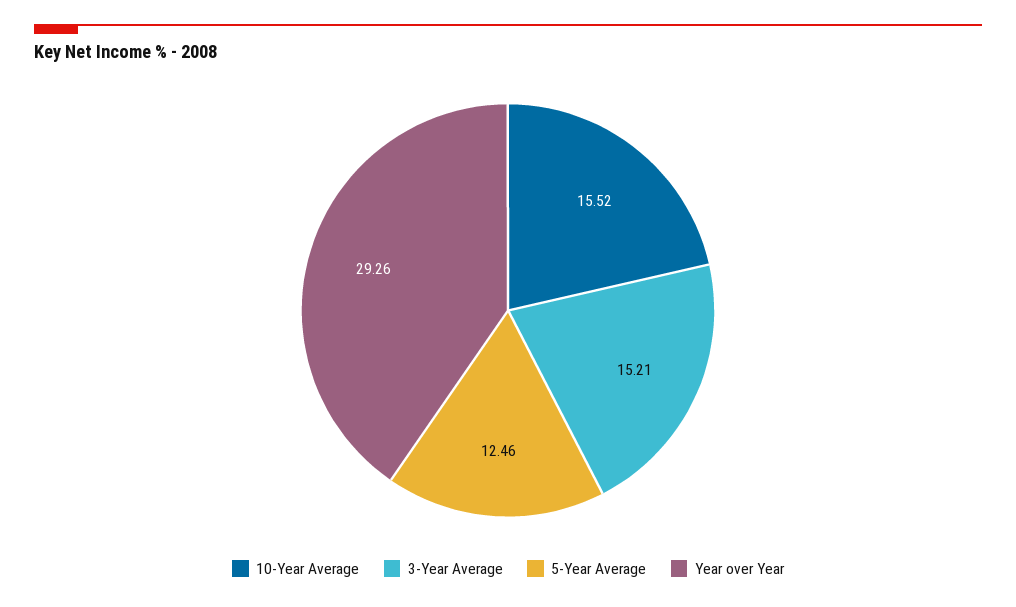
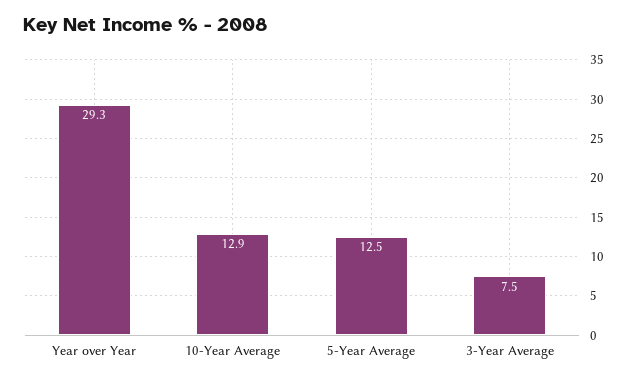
  {
-   "10-Year Average": 15.52,
+   "10-Year Average": 12.9,
-   "3-Year Average": 15.21,
+   "3-Year Average": 7.5,
    "5-Year Average": 12.46,
    "Year over Year": 29.26
  }

